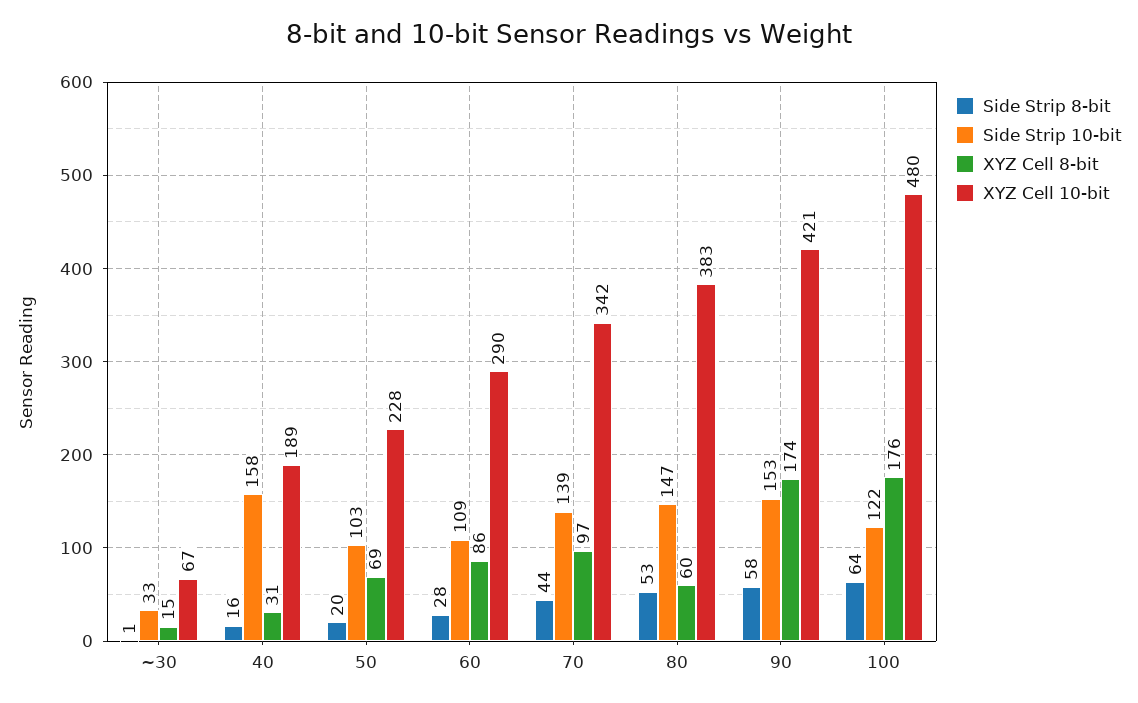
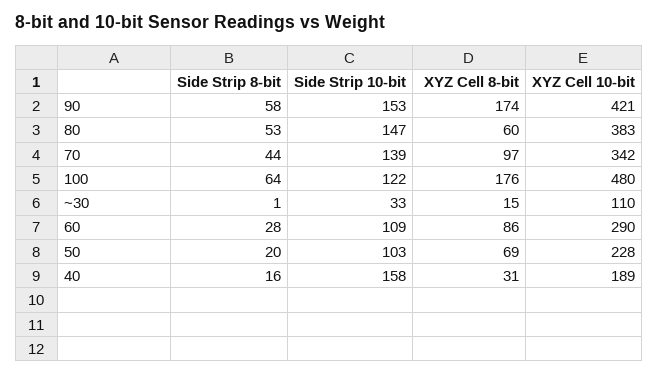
  {
    "Side Strip 8-bit": {
      "~30": 1,
      "40": 16,
      "50": 20,
      "60": 28,
      "70": 44,
      "80": 53,
      "90": 58,
      "100": 64
    },
    "Side Strip 10-bit": {
      "~30": 33,
      "40": 158,
      "50": 103,
      "60": 109,
      "70": 139,
      "80": 147,
      "90": 153,
      "100": 122
    },
    "XYZ Cell 8-bit": {
      "~30": 15,
      "40": 31,
      "50": 69,
      "60": 86,
      "70": 97,
      "80": 60,
      "90": 174,
      "100": 176
    },
    "XYZ Cell 10-bit": {
-     "~30": 67,
+     "~30": 110,
      "40": 189,
      "50": 228,
      "60": 290,
      "70": 342,
      "80": 383,
      "90": 421,
      "100": 480
    }
  }

